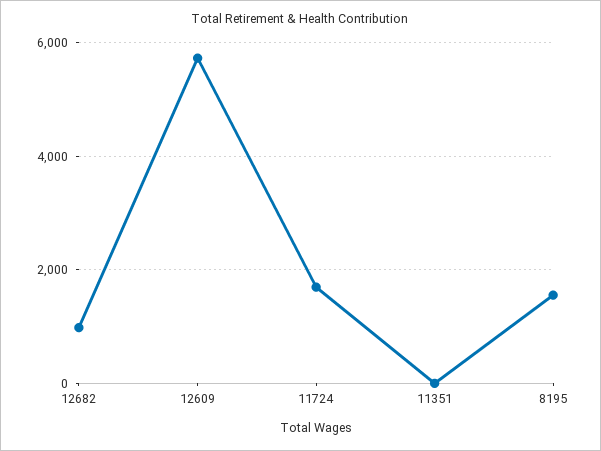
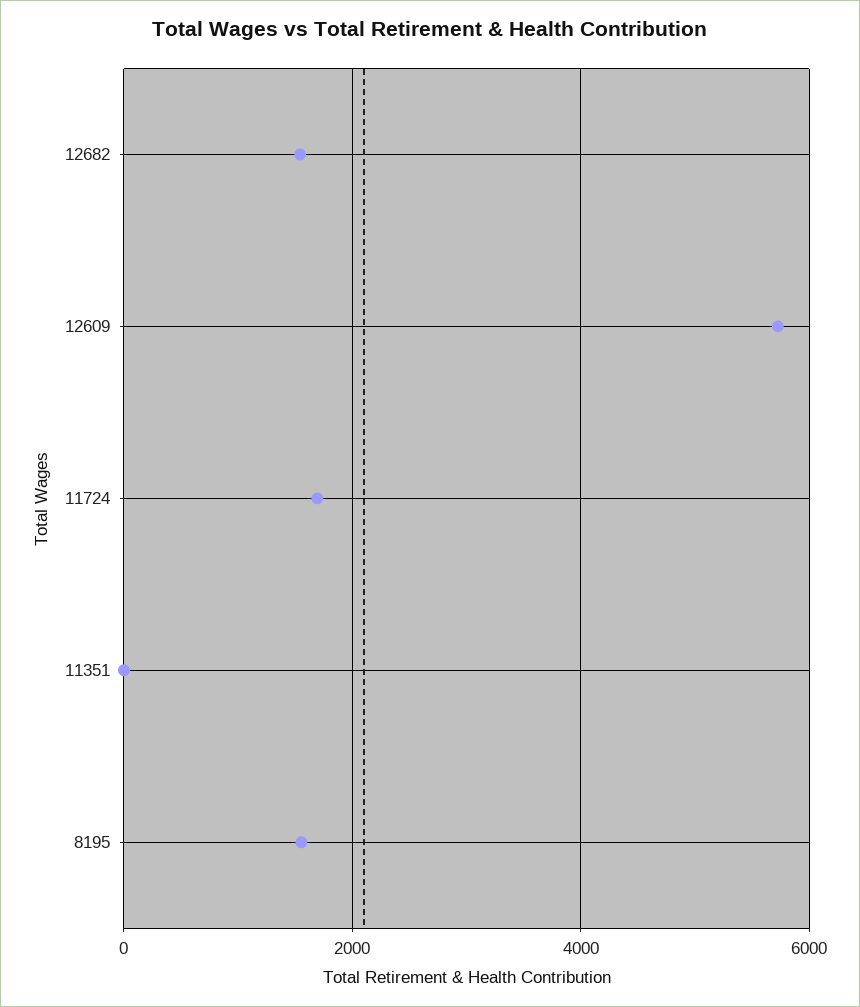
  {
-   "12682": 1000,
+   "12682": 1600,
    "12609": 5800,
    "11724": 1600,
    "11351": 0,
    "8195": 1600
  }

